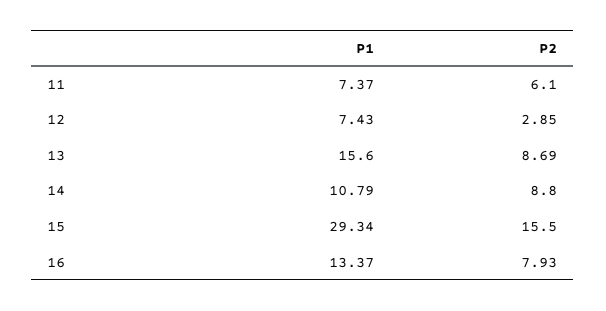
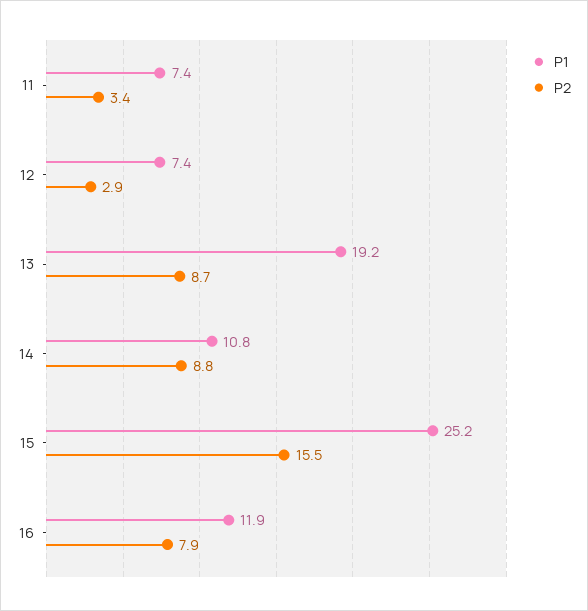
  {
    "P1": {
      "11": 7.37,
      "12": 7.43,
-     "13": 15.6,
+     "13": 19.2,
      "14": 10.79,
-     "15": 29.34,
+     "15": 25.2,
-     "16": 13.37
+     "16": 11.9
    },
    "P2": {
-     "11": 6.1,
+     "11": 3.4,
      "12": 2.85,
      "13": 8.69,
      "14": 8.8,
      "15": 15.5,
      "16": 7.93
    }
  }

